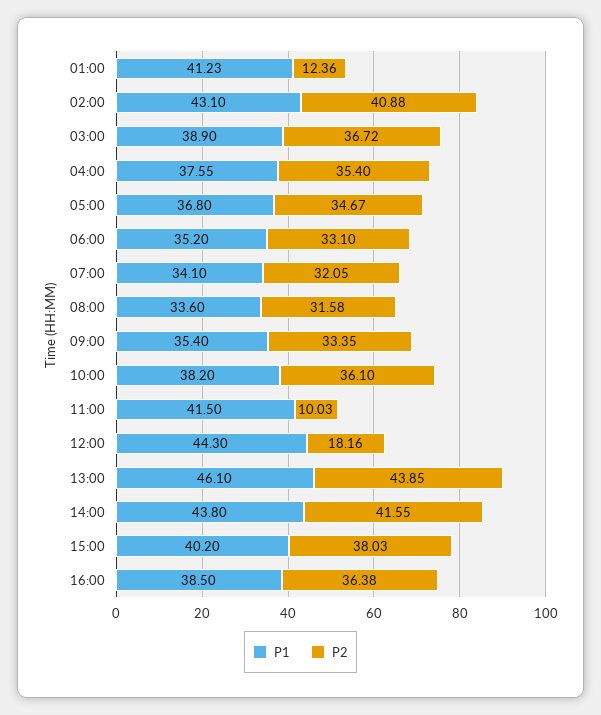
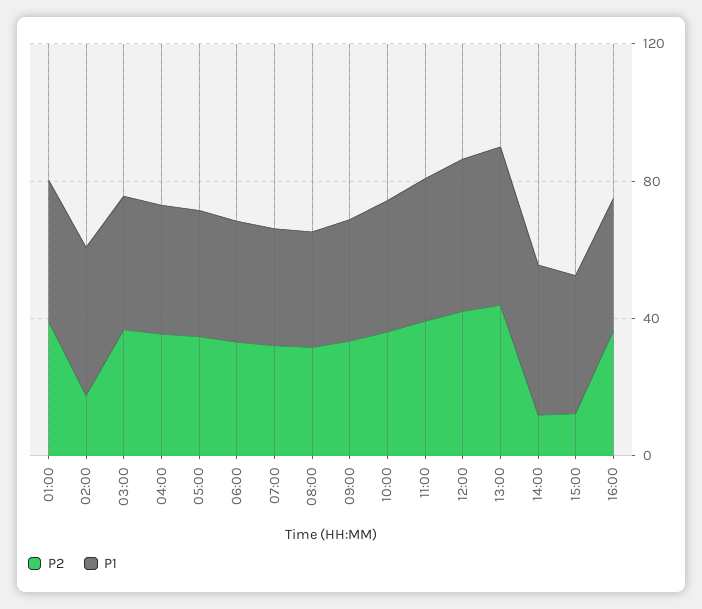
  {
    "P1": {
      "01:00": 41.23,
      "02:00": 43.1,
      "03:00": 38.9,
      "04:00": 37.55,
      "05:00": 36.8,
      "06:00": 35.2,
      "07:00": 34.1,
      "08:00": 33.6,
      "09:00": 35.4,
      "10:00": 38.2,
      "11:00": 41.5,
      "12:00": 44.3,
      "13:00": 46.1,
      "14:00": 43.8,
      "15:00": 40.2,
      "16:00": 38.5
    },
    "P2": {
-     "01:00": 12.36,
+     "01:00": 40,
-     "02:00": 40.88,
+     "02:00": 20,
      "03:00": 36.72,
      "04:00": 35.4,
      "05:00": 34.67,
      "06:00": 33.1,
      "07:00": 32.05,
      "08:00": 31.58,
      "09:00": 33.35,
      "10:00": 36.1,
-     "11:00": 10.03,
+     "11:00": 40,
-     "12:00": 18.16,
+     "12:00": 40,
      "13:00": 43.85,
-     "14:00": 41.55,
+     "14:00": 10,
-     "15:00": 38.03,
+     "15:00": 10,
      "16:00": 36.38
    }
  }

